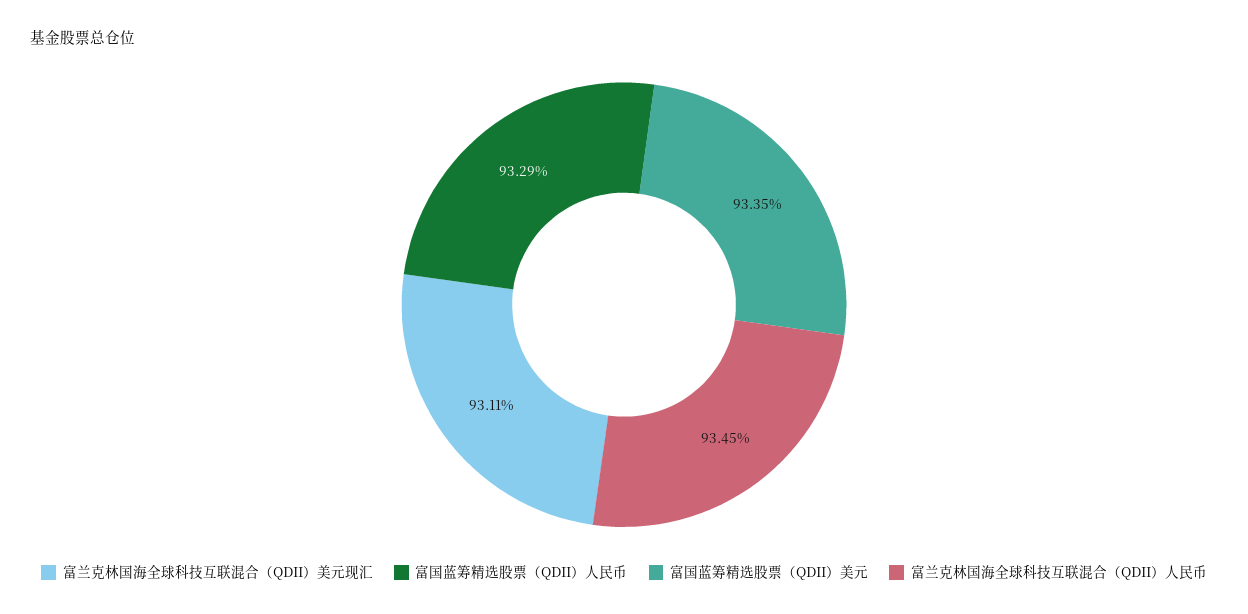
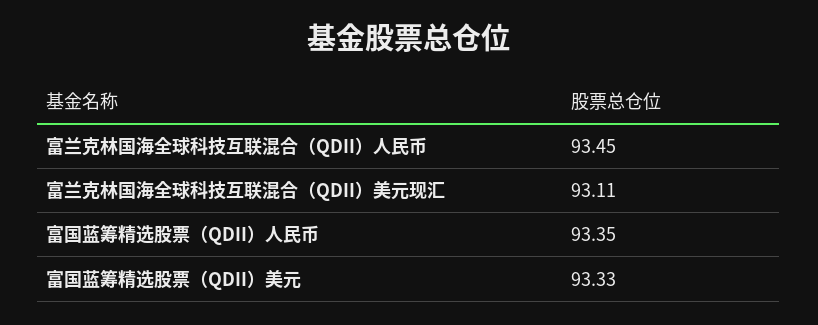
  {
    "富兰克林国海全球科技互联混合（QDII）美元现汇": 93.11,
-   "富国蓝筹精选股票（QDII）人民币": 93.29,
+   "富国蓝筹精选股票（QDII）人民币": 93.35,
-   "富国蓝筹精选股票（QDII）美元": 93.35,
+   "富国蓝筹精选股票（QDII）美元": 93.33,
    "富兰克林国海全球科技互联混合（QDII）人民币": 93.45
  }

